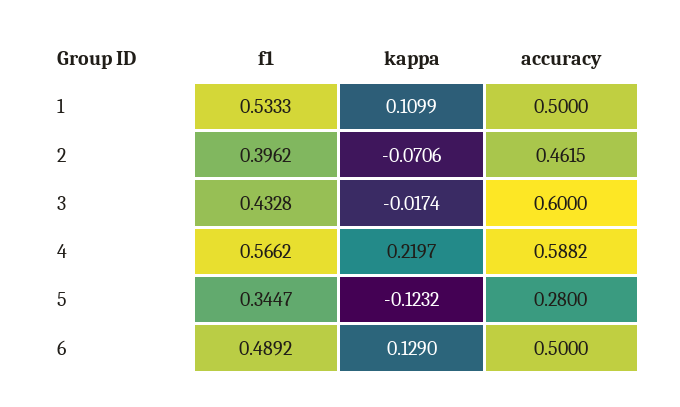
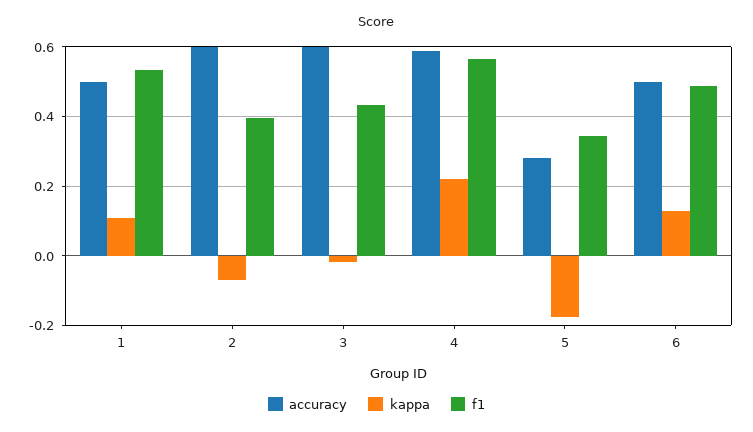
  {
    "f1": {
      "1": 0.5333,
      "2": 0.3962,
      "3": 0.4328,
      "4": 0.5662,
      "5": 0.3447,
      "6": 0.4892
    },
    "kappa": {
      "1": 0.1099,
      "2": -0.0706,
      "3": -0.0174,
      "4": 0.2197,
-     "5": -0.1232,
+     "5": -0.18,
      "6": 0.129
    },
    "accuracy": {
      "1": 0.5,
-     "2": 0.4615,
+     "2": 0.6,
      "3": 0.6,
      "4": 0.5882,
      "5": 0.28,
      "6": 0.5
    }
  }

